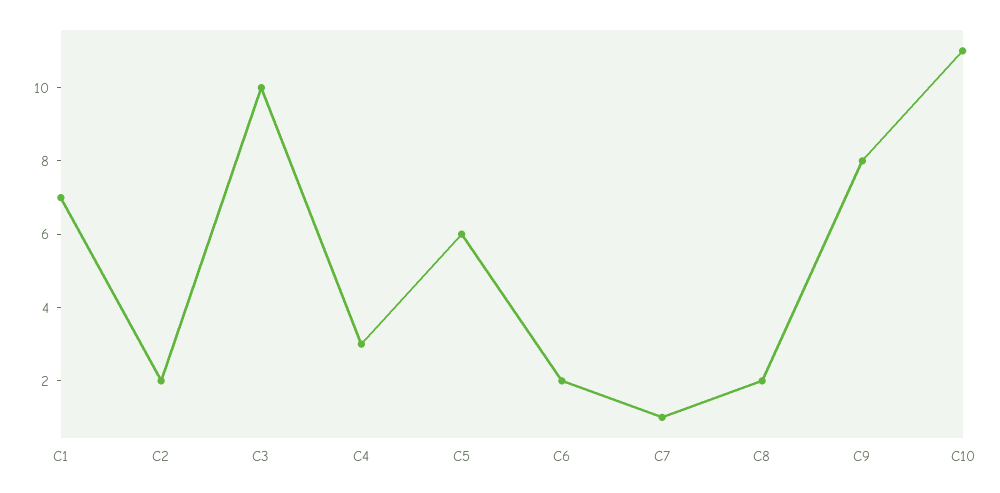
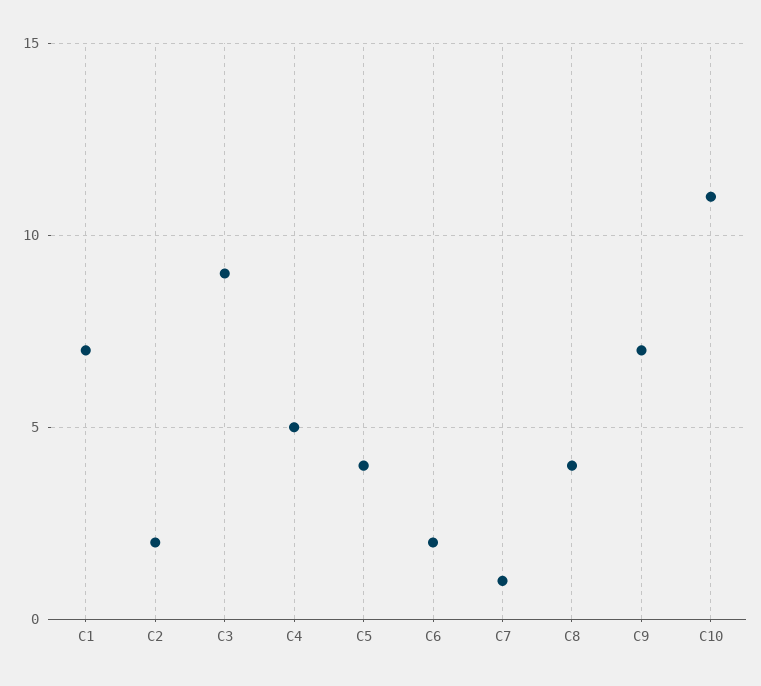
  {
    "C1": 7,
    "C2": 2,
-   "C3": 10,
+   "C3": 9,
-   "C4": 3,
+   "C4": 5,
-   "C5": 6,
+   "C5": 4,
    "C6": 2,
    "C7": 1,
-   "C8": 2,
+   "C8": 4,
-   "C9": 8,
+   "C9": 7,
    "C10": 11
  }

